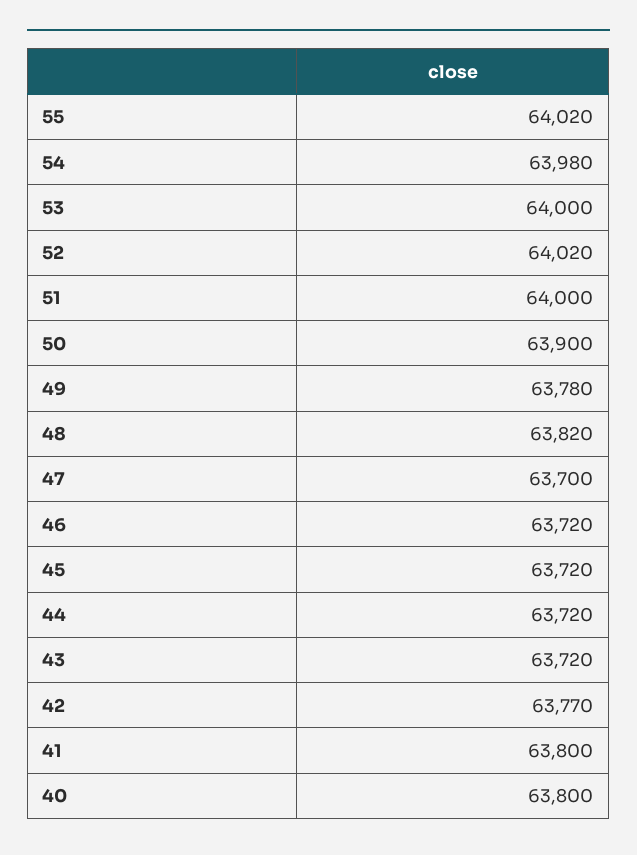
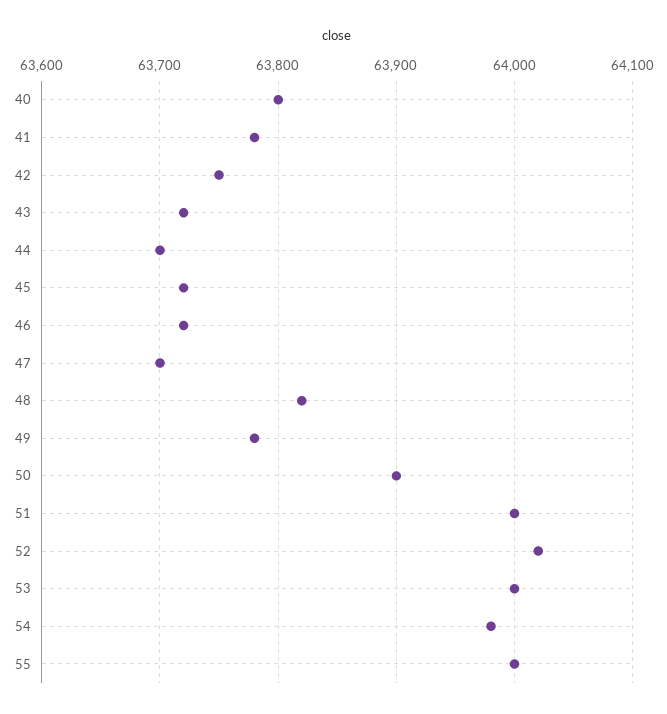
  {
-   "55": 64020,
+   "55": 64000,
    "54": 63980,
    "53": 64000,
    "52": 64020,
    "51": 64000,
    "50": 63900,
    "49": 63780,
    "48": 63820,
    "47": 63700,
    "46": 63720,
    "45": 63720,
-   "44": 63720,
+   "44": 63700,
    "43": 63720,
-   "42": 63770,
+   "42": 63750,
-   "41": 63800,
+   "41": 63780,
    "40": 63800
  }

